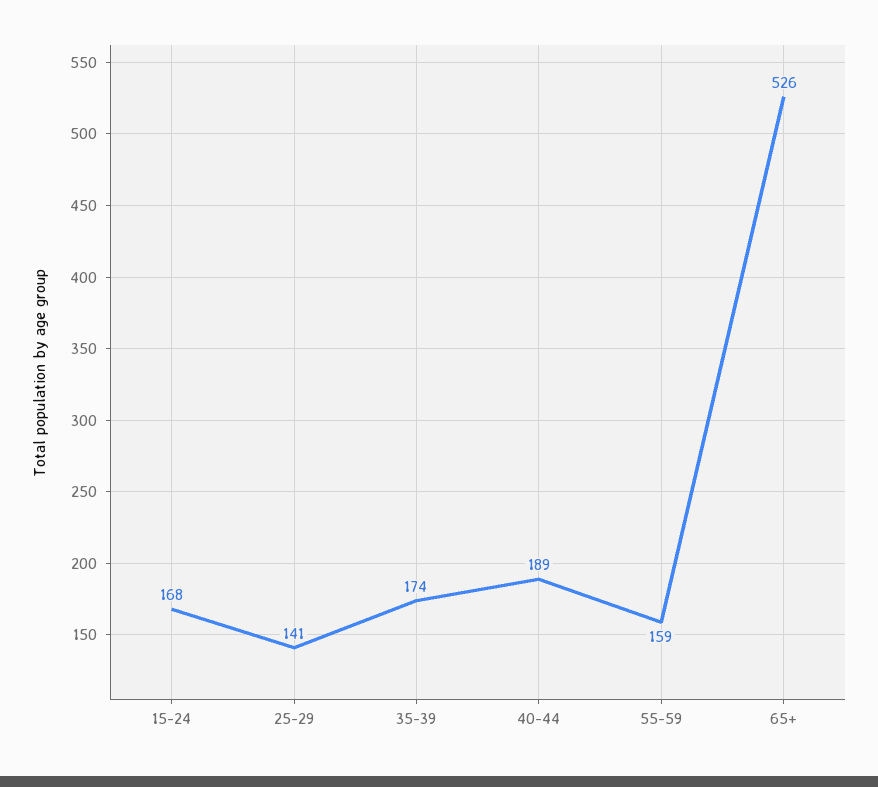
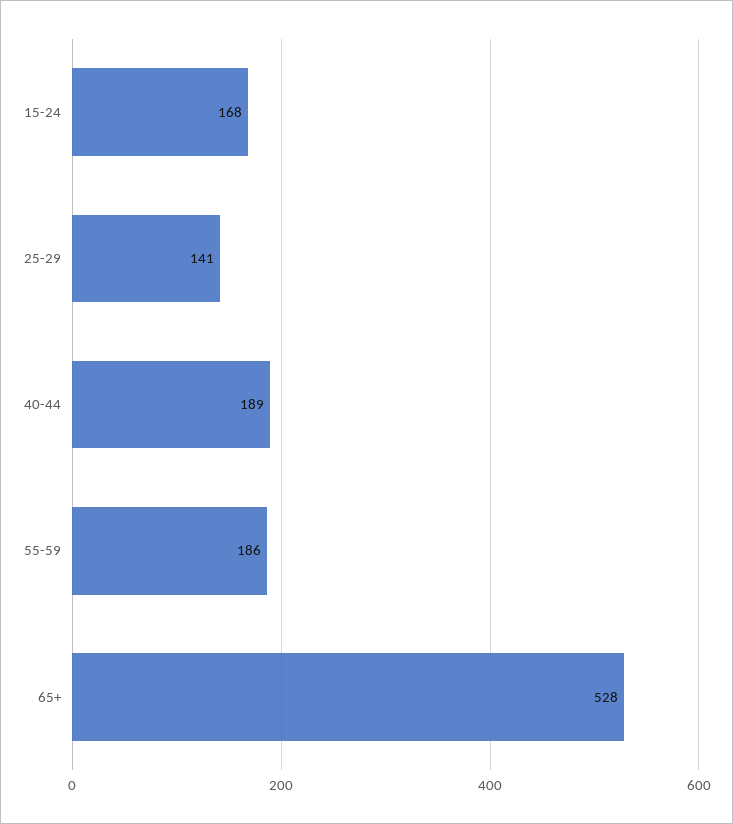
  {
    "15-24": 168,
    "25-29": 141,
-   "35-39": 174,
    "40-44": 189,
-   "55-59": 159,
+   "55-59": 186,
-   "65+": 526
+   "65+": 528
  }

